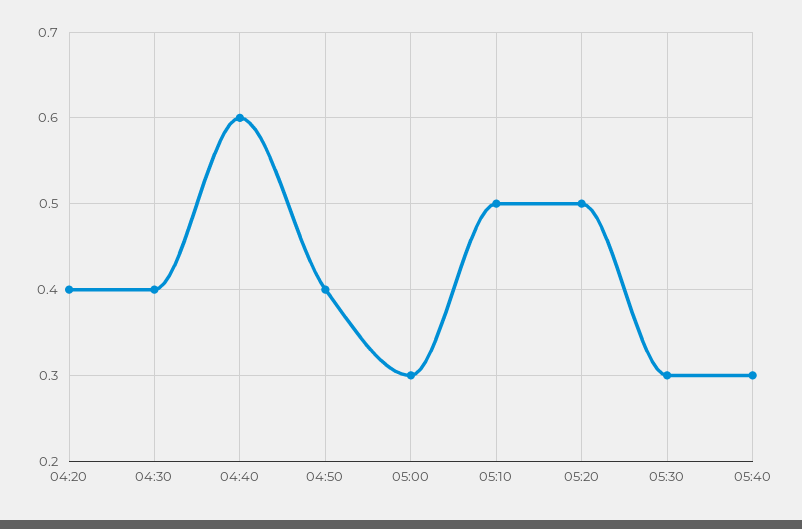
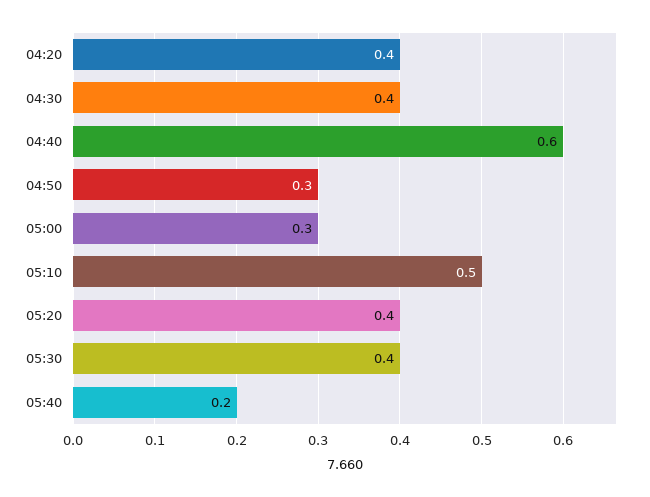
  {
    "04:20": 0.4,
    "04:30": 0.4,
    "04:40": 0.6,
-   "04:50": 0.4,
+   "04:50": 0.3,
    "05:00": 0.3,
    "05:10": 0.5,
-   "05:20": 0.5,
+   "05:20": 0.4,
-   "05:30": 0.3,
+   "05:30": 0.4,
-   "05:40": 0.3
+   "05:40": 0.2
  }

